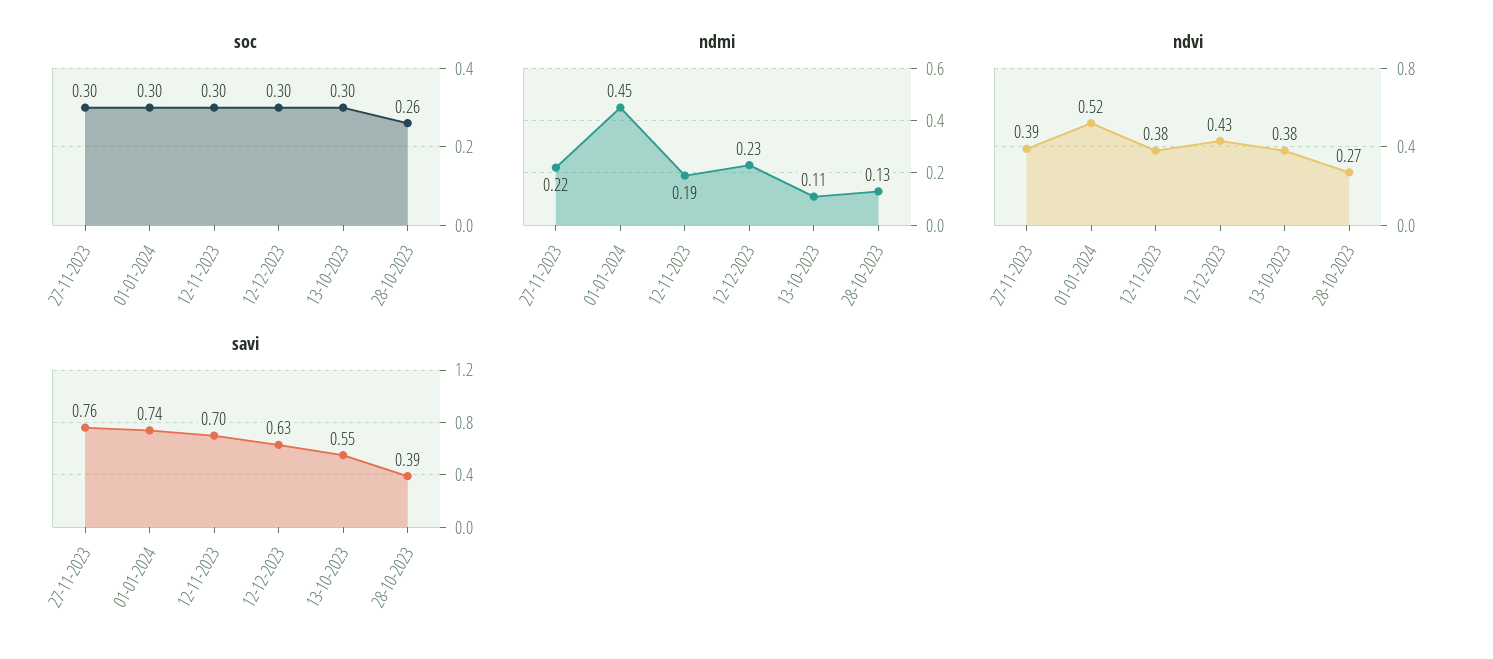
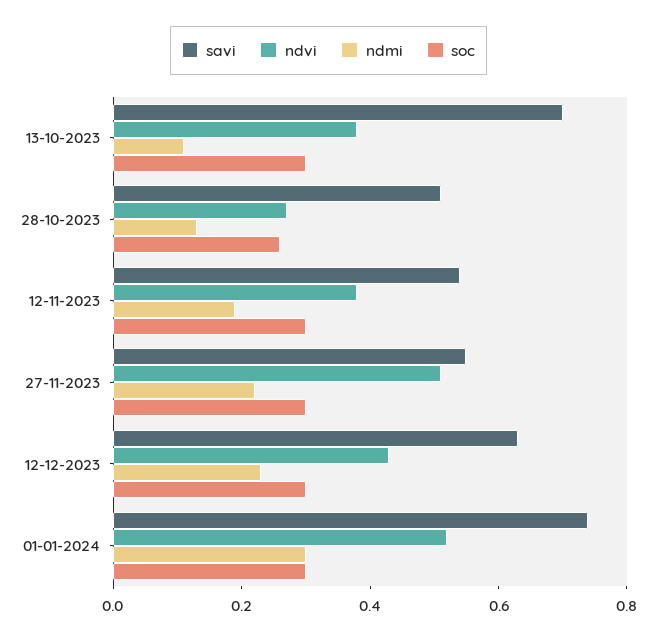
  {
    "soc": {
      "27-11-2023": 0.3,
      "01-01-2024": 0.3,
      "12-11-2023": 0.3,
      "12-12-2023": 0.3,
      "13-10-2023": 0.3,
      "28-10-2023": 0.26
    },
    "ndmi": {
      "27-11-2023": 0.22,
-     "01-01-2024": 0.45,
+     "01-01-2024": 0.3,
      "12-11-2023": 0.19,
      "12-12-2023": 0.23,
      "13-10-2023": 0.11,
      "28-10-2023": 0.13
    },
    "ndvi": {
-     "27-11-2023": 0.39,
+     "27-11-2023": 0.5,
      "01-01-2024": 0.52,
      "12-11-2023": 0.38,
      "12-12-2023": 0.43,
      "13-10-2023": 0.38,
      "28-10-2023": 0.27
    },
    "savi": {
-     "27-11-2023": 0.76,
+     "27-11-2023": 0.55,
      "01-01-2024": 0.74,
-     "12-11-2023": 0.7,
+     "12-11-2023": 0.55,
      "12-12-2023": 0.63,
-     "13-10-2023": 0.55,
+     "13-10-2023": 0.7,
-     "28-10-2023": 0.39
+     "28-10-2023": 0.5
    }
  }

